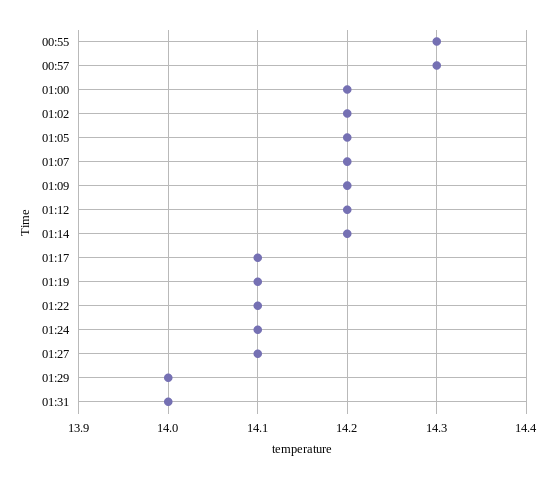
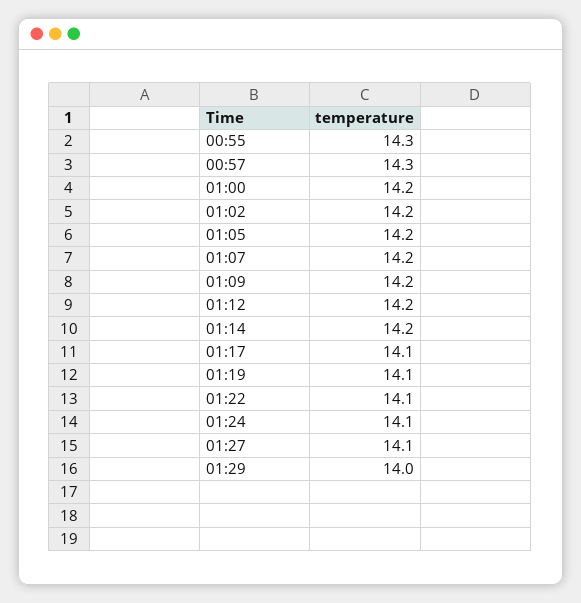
  {
    "00:55": 14.3,
    "00:57": 14.3,
    "01:00": 14.2,
    "01:02": 14.2,
    "01:05": 14.2,
    "01:07": 14.2,
    "01:09": 14.2,
    "01:12": 14.2,
    "01:14": 14.2,
    "01:17": 14.1,
    "01:19": 14.1,
    "01:22": 14.1,
    "01:24": 14.1,
    "01:27": 14.1,
-   "01:29": 14,
+   "01:29": 14
-   "01:31": 14
  }

